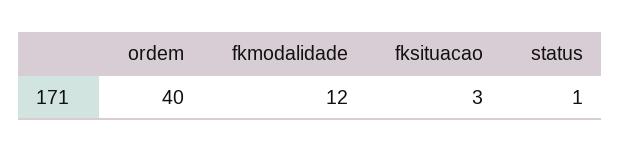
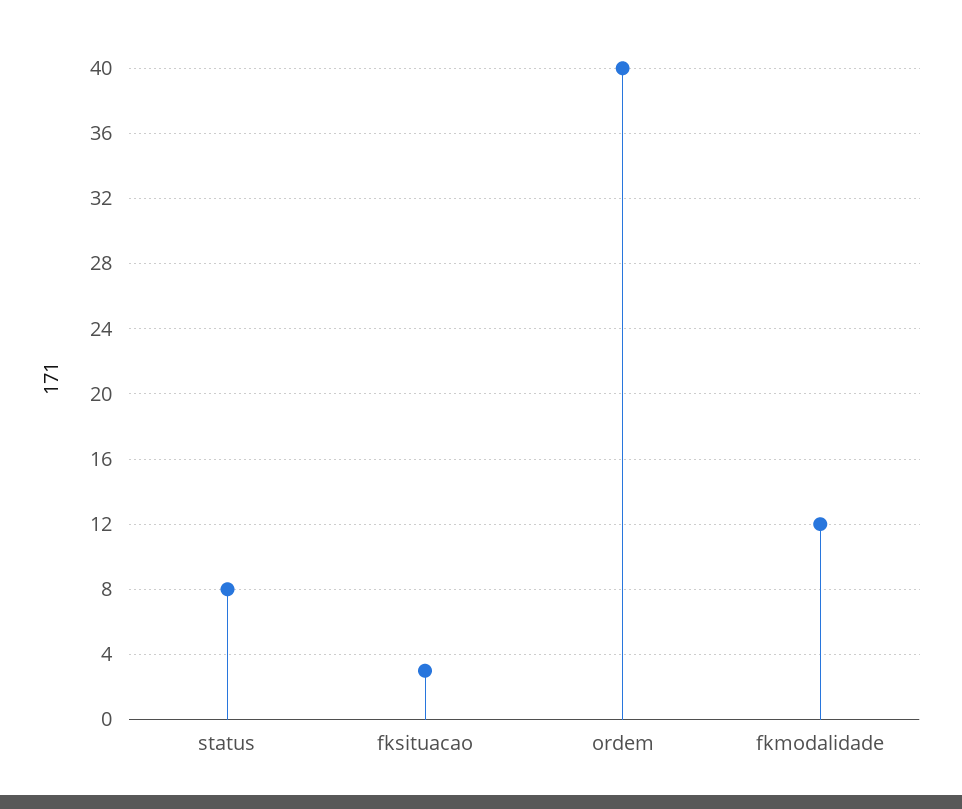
  {
    "ordem": 40,
    "fkmodalidade": 12,
    "fksituacao": 3,
-   "status": 1
+   "status": 8
  }

